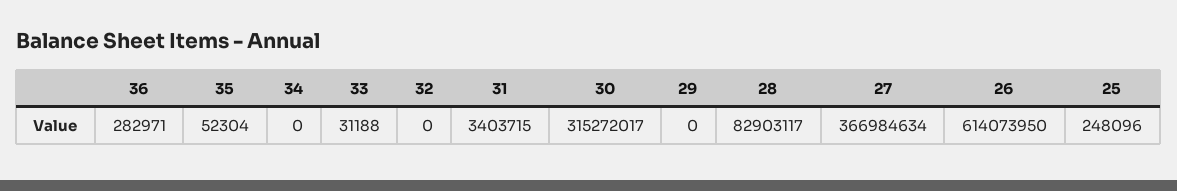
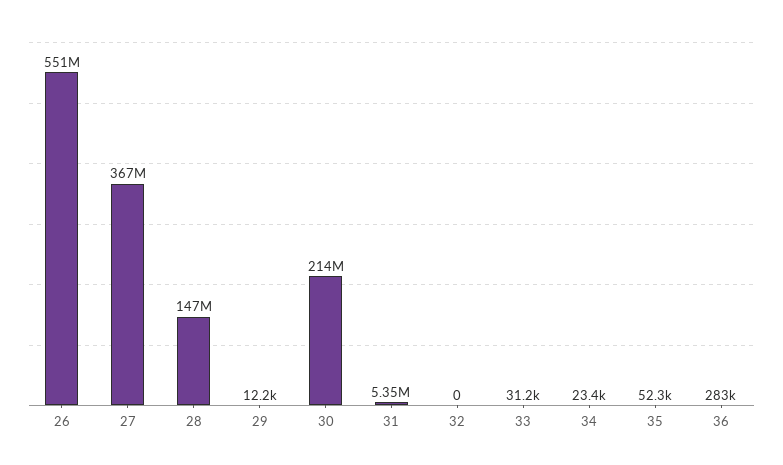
  {
    "36": 282971,
    "35": 52304,
-   "34": 0,
+   "34": 23400,
    "33": 31188,
    "32": 0,
-   "31": 3403715,
+   "31": 5350000,
-   "30": 315272017,
+   "30": 214000000,
-   "29": 0,
+   "29": 12200,
-   "28": 82903117,
+   "28": 147000000,
    "27": 366984634,
-   "26": 614073950,
+   "26": 551000000
-   "25": 248096
  }

